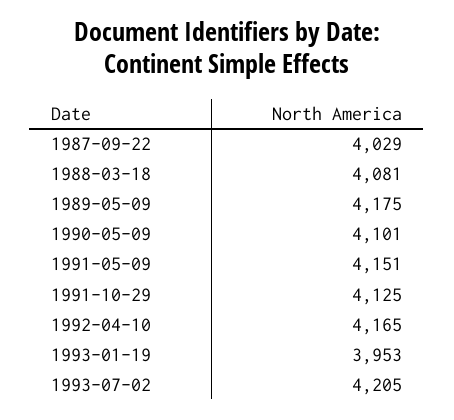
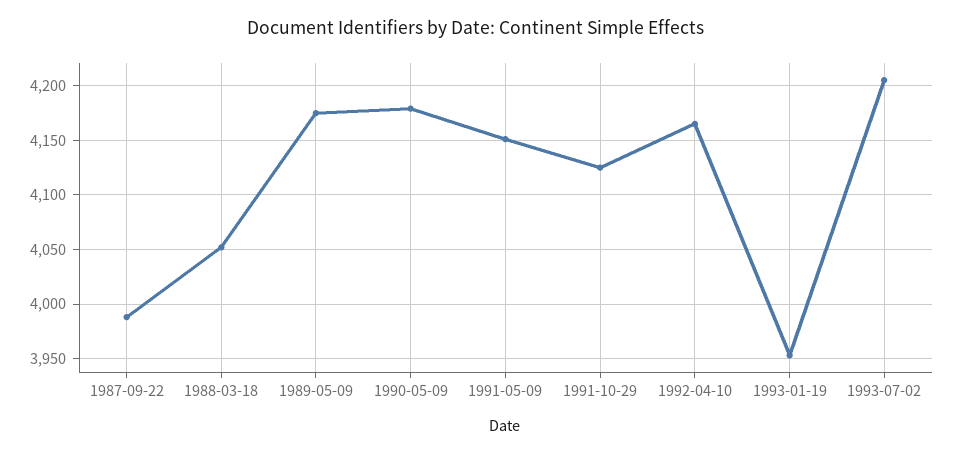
  {
-   "1987-09-22": 4029,
+   "1987-09-22": 3990,
-   "1988-03-18": 4081,
+   "1988-03-18": 4050,
    "1989-05-09": 4175,
-   "1990-05-09": 4101,
+   "1990-05-09": 4180,
    "1991-05-09": 4151,
    "1991-10-29": 4125,
    "1992-04-10": 4165,
    "1993-01-19": 3953,
    "1993-07-02": 4205
  }

